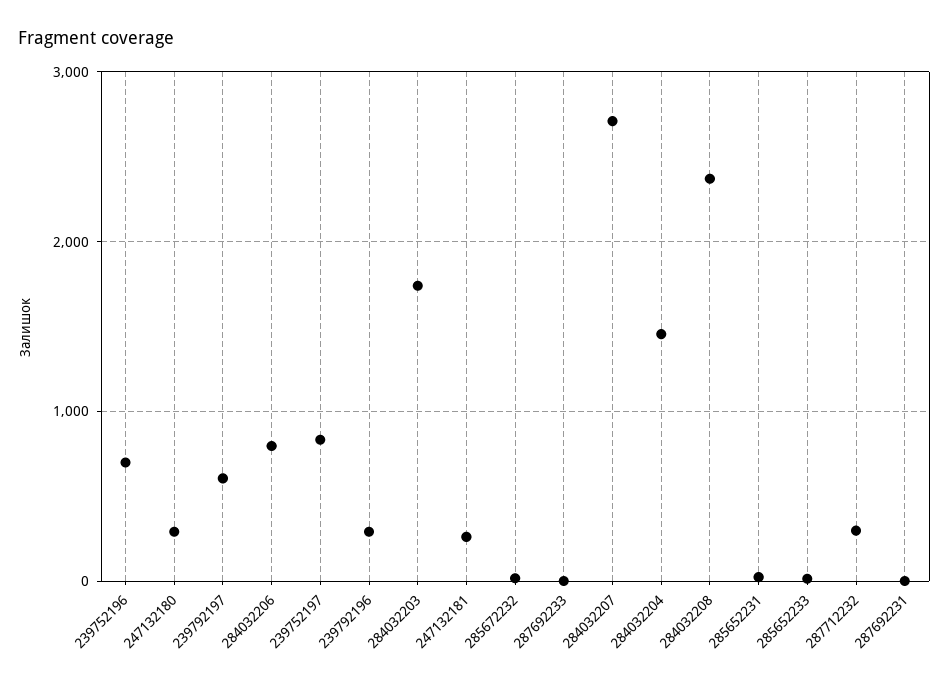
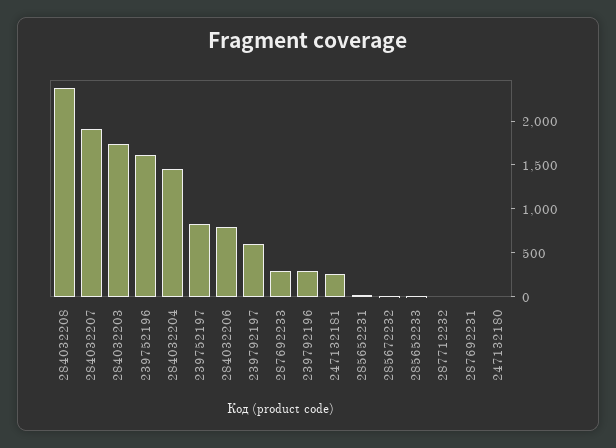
  {
-   "239752196": 700,
+   "239752196": 1600,
-   "247132180": 300,
+   "247132180": 0,
    "239792197": 600,
    "284032206": 800,
    "239752197": 800,
    "239792196": 300,
    "284032203": 1700,
    "247132181": 300,
    "285672232": 0,
-   "287692233": 0,
+   "287692233": 300,
-   "284032207": 2700,
+   "284032207": 1900,
    "284032204": 1500,
    "284032208": 2400,
    "285652231": 0,
    "285652233": 0,
-   "287712232": 300,
+   "287712232": 0,
    "287692231": 0
  }

